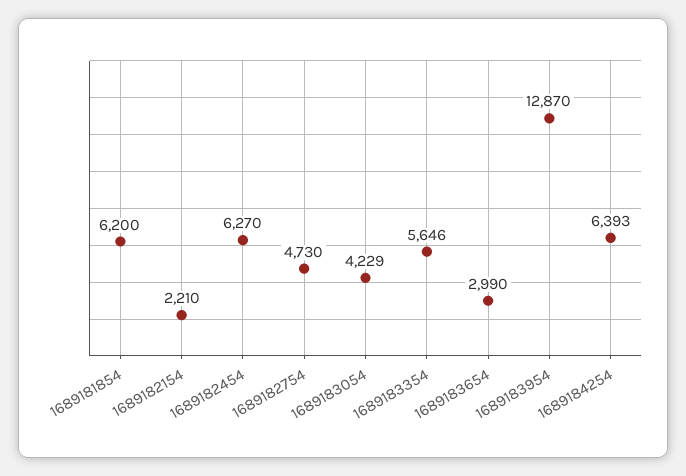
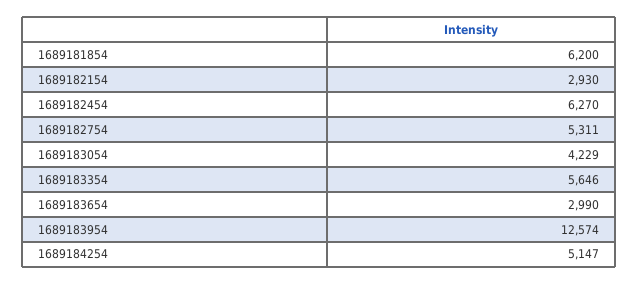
  {
    "1689181854": 6200,
-   "1689182154": 2210,
+   "1689182154": 2930,
    "1689182454": 6270,
-   "1689182754": 4730,
+   "1689182754": 5311,
    "1689183054": 4229,
    "1689183354": 5646,
    "1689183654": 2990,
-   "1689183954": 12870,
+   "1689183954": 12574,
-   "1689184254": 6393
+   "1689184254": 5147
  }

